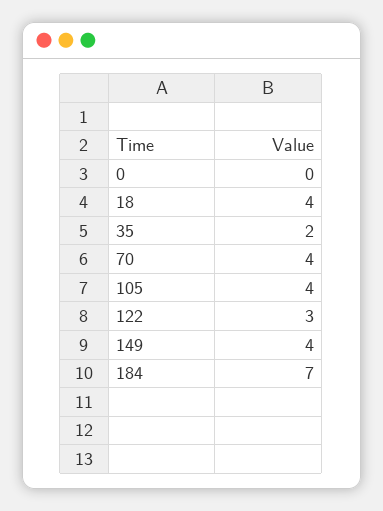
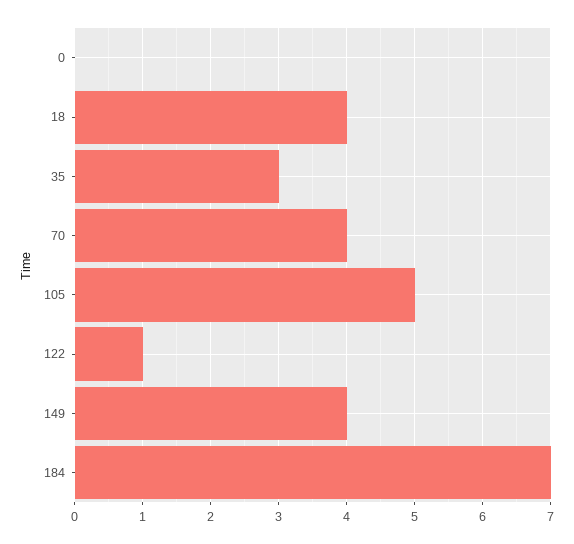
  {
    "0": 0,
    "18": 4,
-   "35": 2,
+   "35": 3,
    "70": 4,
-   "105": 4,
+   "105": 5,
-   "122": 3,
+   "122": 1,
    "149": 4,
    "184": 7
  }

